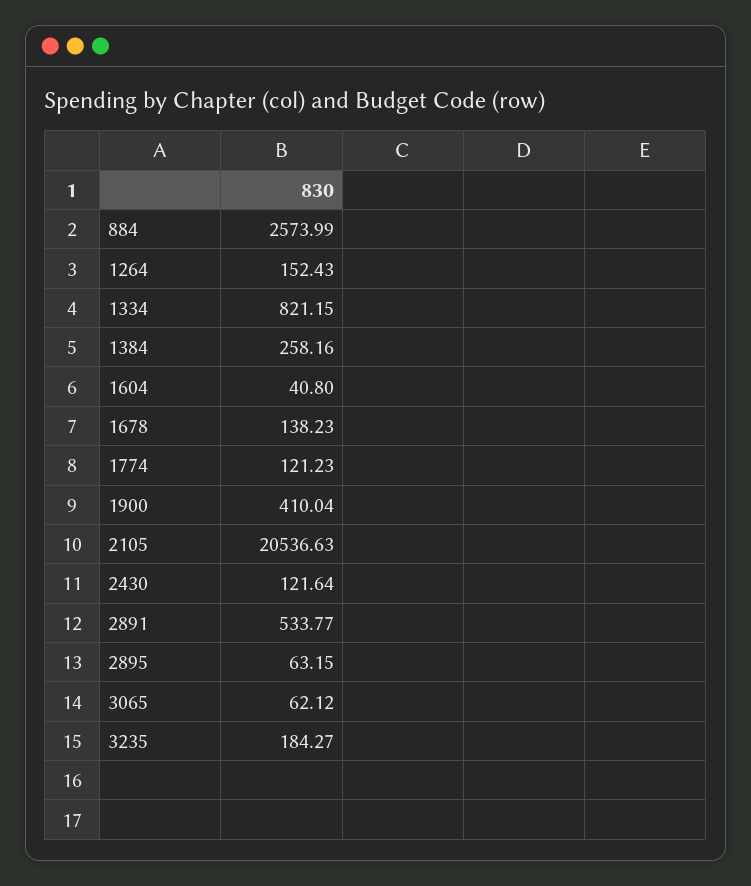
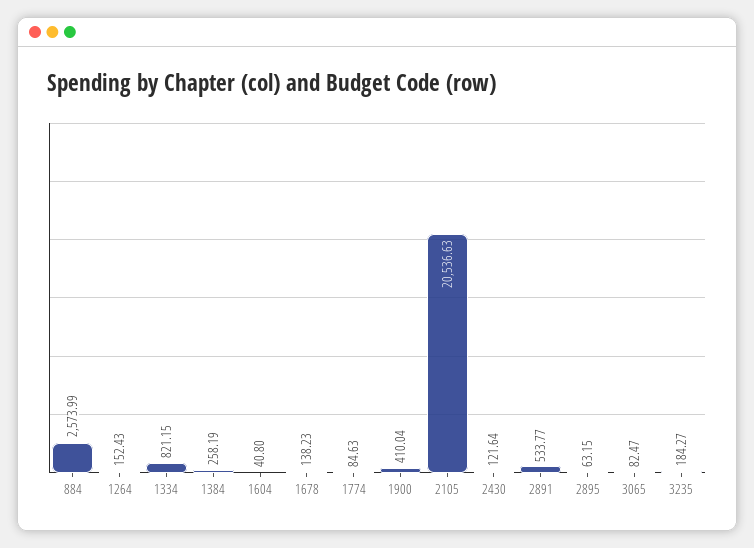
  {
    "884": 2573.99,
    "1264": 152.43,
    "1334": 821.15,
-   "1384": 258.16,
+   "1384": 258.19,
    "1604": 40.8,
    "1678": 138.23,
-   "1774": 121.23,
+   "1774": 84.63,
    "1900": 410.04,
    "2105": 20536.63,
    "2430": 121.64,
    "2891": 533.77,
    "2895": 63.15,
-   "3065": 62.12,
+   "3065": 82.47,
    "3235": 184.27
  }

